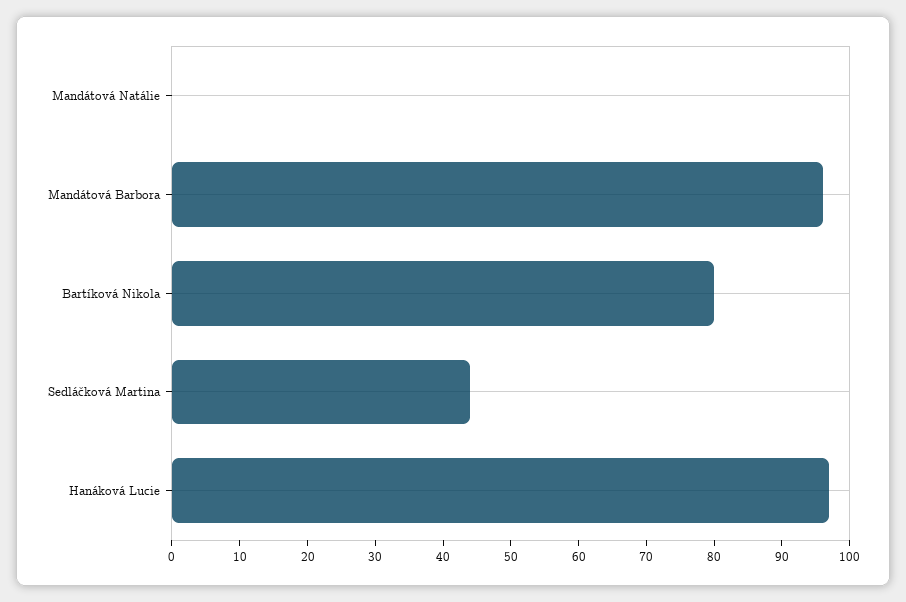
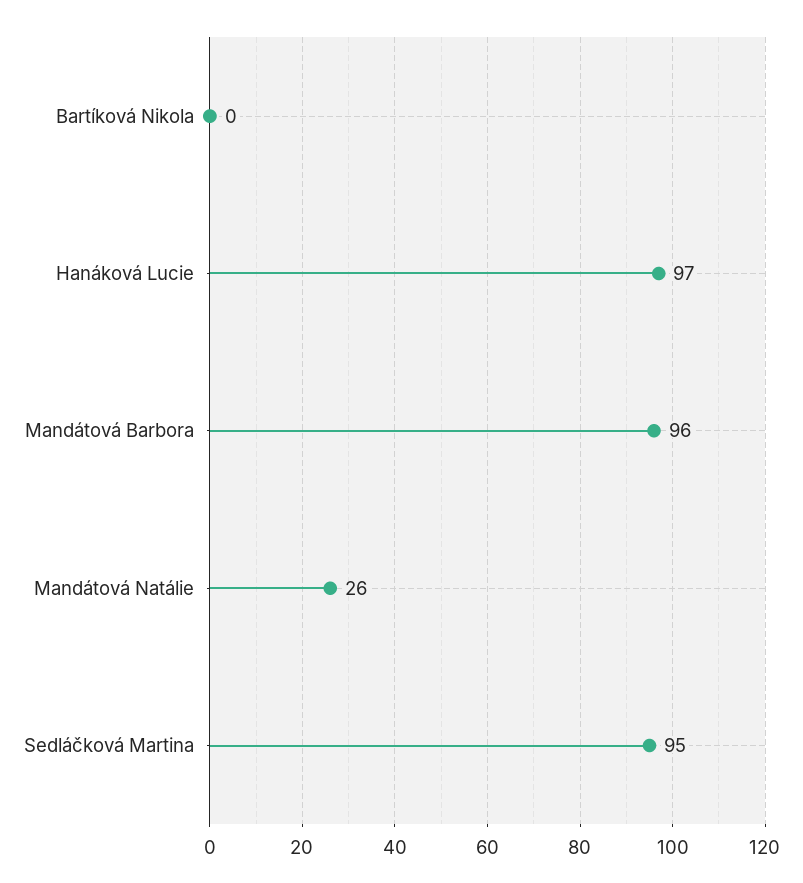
  {
-   "Mandátová Natálie": 0,
+   "Mandátová Natálie": 26,
    "Mandátová Barbora": 96,
-   "Bartíková Nikola": 80,
+   "Bartíková Nikola": 0,
-   "Sedláčková Martina": 45,
+   "Sedláčková Martina": 95,
    "Hanáková Lucie": 97
  }

